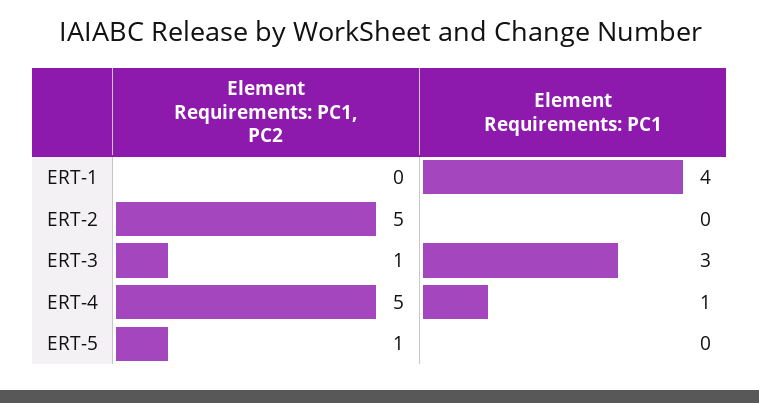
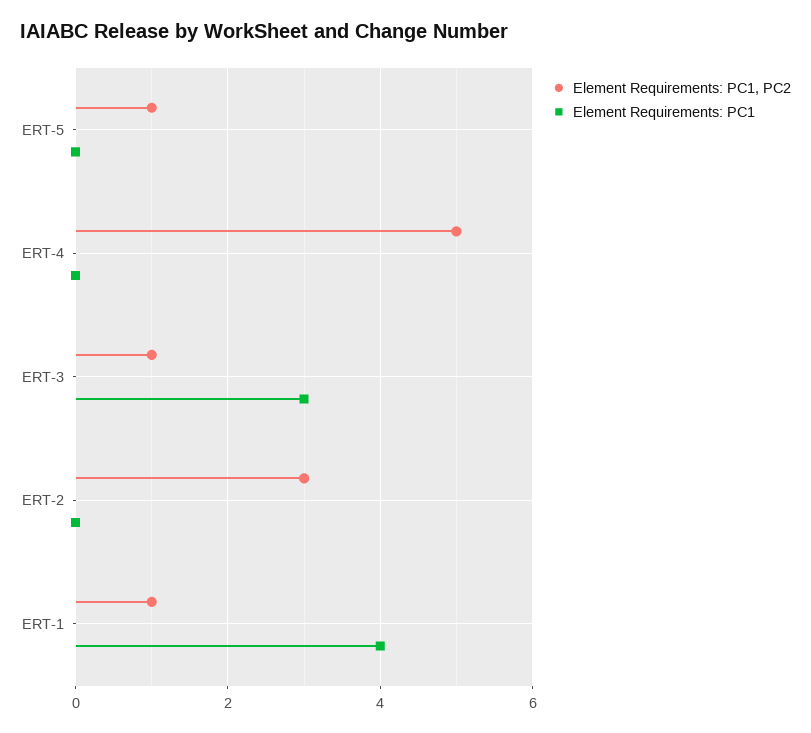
  {
    "Element Requirements: PC1, PC2": {
-     "ERT-1": 0,
+     "ERT-1": 1,
-     "ERT-2": 5,
+     "ERT-2": 3,
      "ERT-3": 1,
      "ERT-4": 5,
      "ERT-5": 1
    },
    "Element Requirements: PC1": {
      "ERT-1": 4,
      "ERT-2": 0,
      "ERT-3": 3,
-     "ERT-4": 1,
+     "ERT-4": 0,
      "ERT-5": 0
    }
  }

